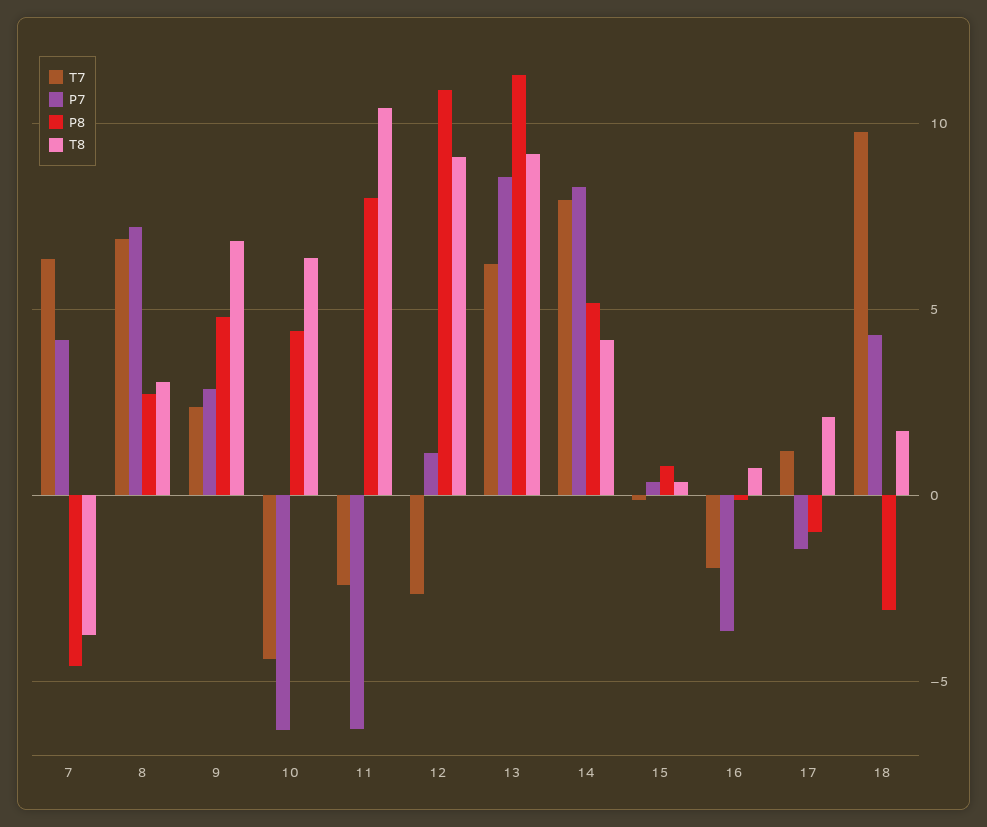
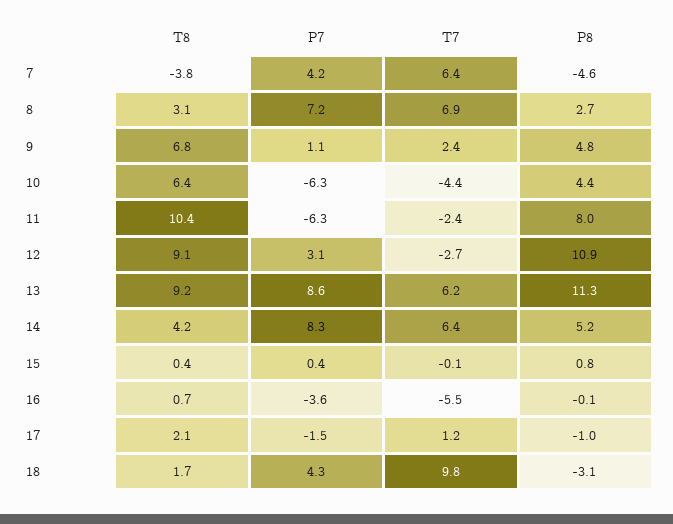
  {
    "T7": {
      "7": 6.4,
      "8": 6.9,
      "9": 2.4,
      "10": -4.4,
      "11": -2.4,
      "12": -2.7,
      "13": 6.2,
-     "14": 8,
+     "14": 6.4,
      "15": -0.1,
-     "16": -2,
+     "16": -5.5,
      "17": 1.2,
      "18": 9.8
    },
    "P7": {
      "7": 4.2,
      "8": 7.2,
-     "9": 3,
+     "9": 1.1,
      "10": -6.3,
      "11": -6.3,
-     "12": 1,
+     "12": 3.1,
      "13": 8.6,
      "14": 8.3,
      "15": 0.4,
      "16": -3.6,
      "17": -1.5,
      "18": 4.3
    },
    "P8": {
      "7": -4.6,
      "8": 2.7,
      "9": 4.8,
      "10": 4.4,
      "11": 8,
      "12": 10.9,
      "13": 11.3,
      "14": 5.2,
      "15": 0.8,
      "16": -0.1,
      "17": -1,
      "18": -3.1
    },
    "T8": {
      "7": -3.8,
      "8": 3.1,
      "9": 6.8,
      "10": 6.4,
      "11": 10.4,
      "12": 9.1,
      "13": 9.2,
      "14": 4.2,
      "15": 0.4,
      "16": 0.7,
      "17": 2.1,
      "18": 1.7
    }
  }

